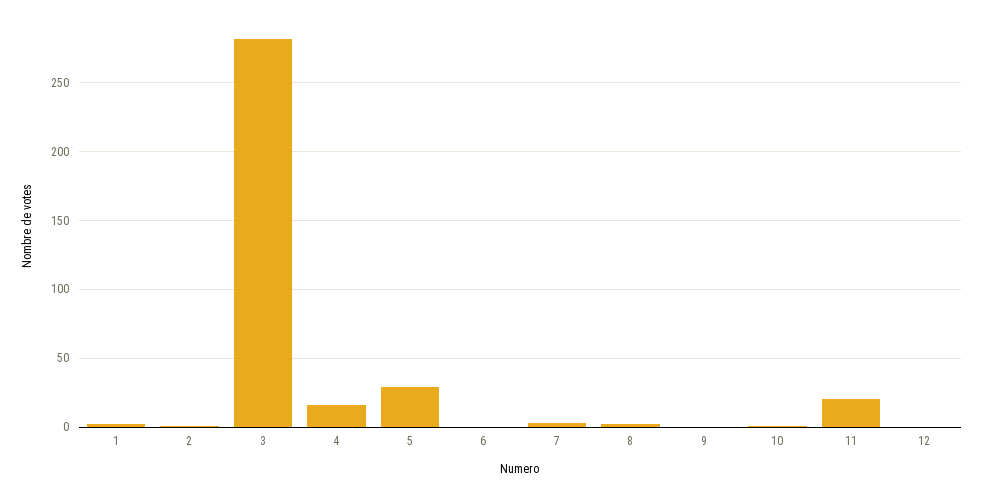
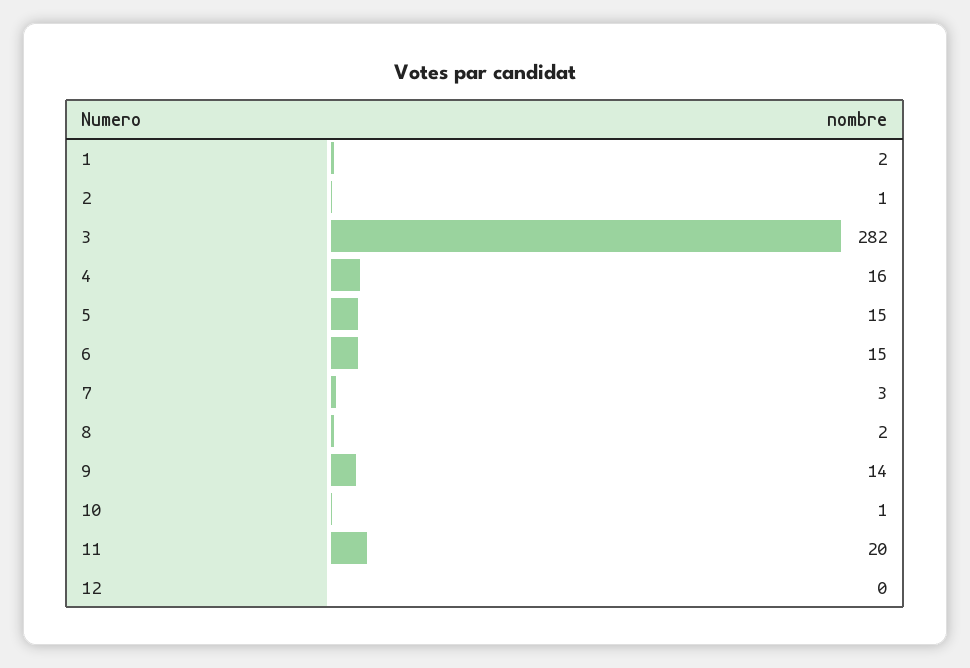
  {
    "1": 2,
    "2": 1,
    "3": 282,
    "4": 16,
-   "5": 30,
+   "5": 15,
-   "6": 0,
+   "6": 15,
    "7": 3,
    "8": 2,
-   "9": 0,
+   "9": 14,
    "10": 1,
    "11": 20,
    "12": 0
  }

